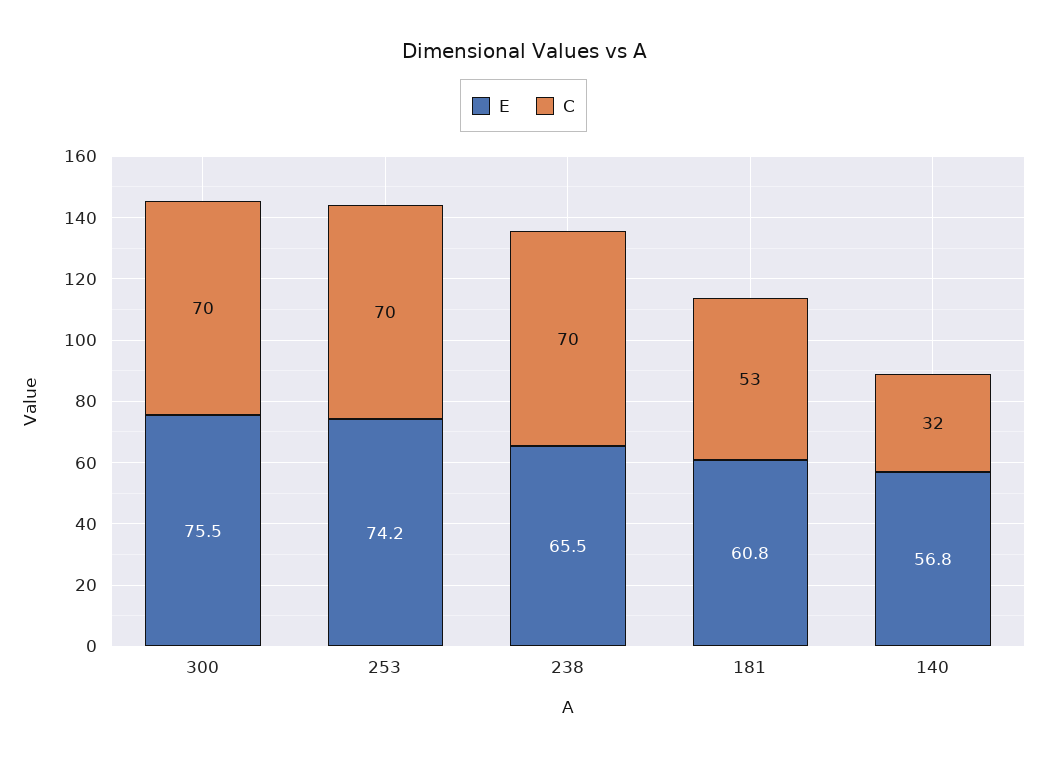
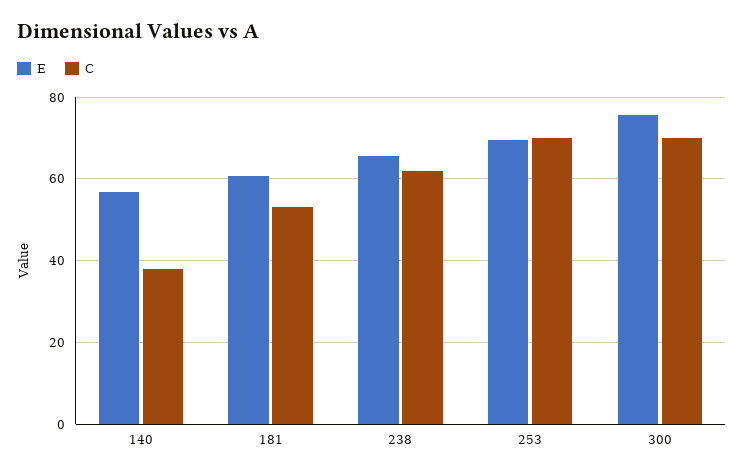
  {
    "E": {
      "300": 75.5,
-     "253": 74.2,
+     "253": 70,
      "238": 65.5,
      "181": 60.8,
      "140": 56.8
    },
    "C": {
      "300": 70,
      "253": 70,
-     "238": 70,
+     "238": 62,
      "181": 53,
-     "140": 32
+     "140": 38
    }
  }

